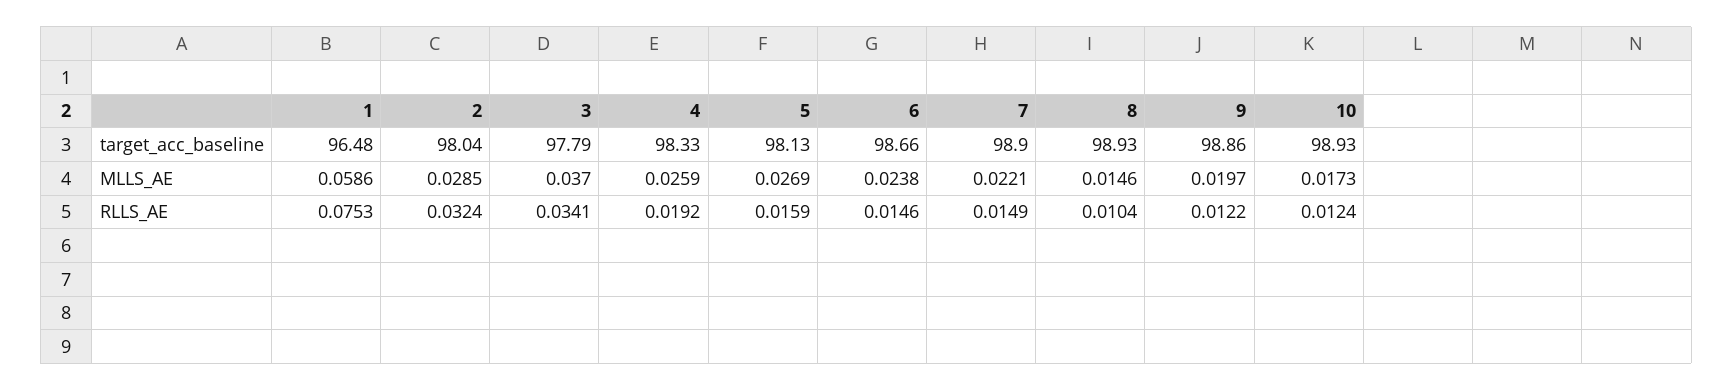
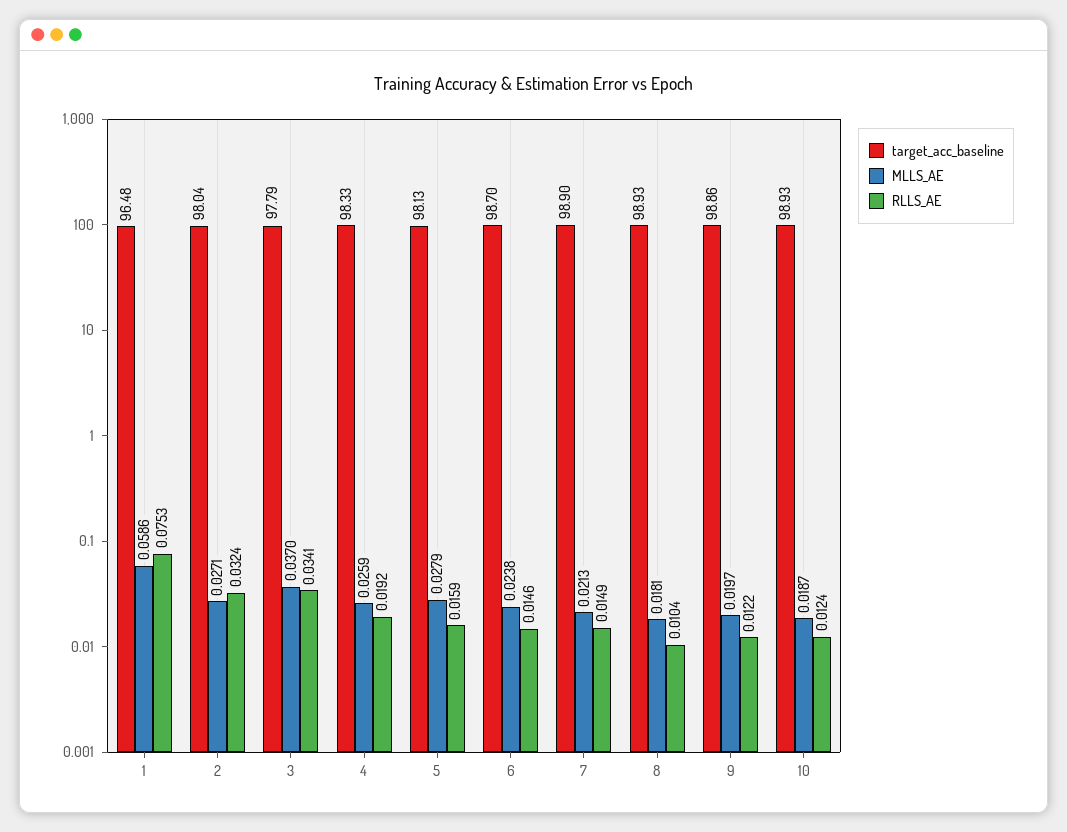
  {
    "target_acc_baseline": {
      "1": 96.48,
      "2": 98.04,
      "3": 97.79,
      "4": 98.33,
      "5": 98.13,
-     "6": 98.66,
+     "6": 98.7,
      "7": 98.9,
      "8": 98.93,
      "9": 98.86,
      "10": 98.93
    },
    "MLLS_AE": {
      "1": 0.0586,
-     "2": 0.0285,
+     "2": 0.0271,
      "3": 0.037,
      "4": 0.0259,
-     "5": 0.0269,
+     "5": 0.0279,
      "6": 0.0238,
-     "7": 0.0221,
+     "7": 0.0213,
-     "8": 0.0146,
+     "8": 0.0181,
      "9": 0.0197,
-     "10": 0.0173
+     "10": 0.0187
    },
    "RLLS_AE": {
      "1": 0.0753,
      "2": 0.0324,
      "3": 0.0341,
      "4": 0.0192,
      "5": 0.0159,
      "6": 0.0146,
      "7": 0.0149,
      "8": 0.0104,
      "9": 0.0122,
      "10": 0.0124
    }
  }

